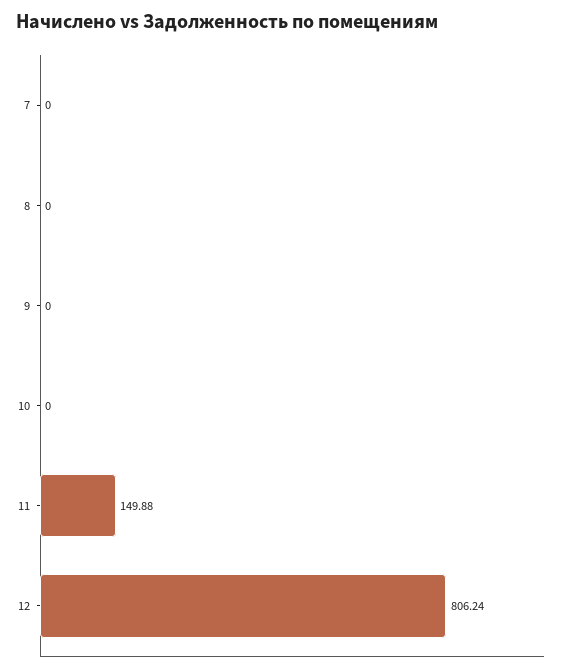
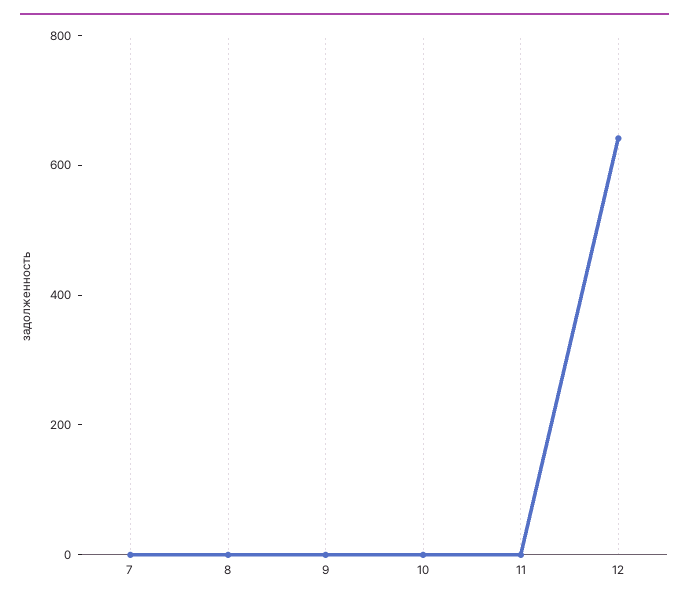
  {
    "7": 0,
    "8": 0,
    "9": 0,
    "10": 0,
-   "11": 149.88,
+   "11": 0,
-   "12": 806.24
+   "12": 650
  }

